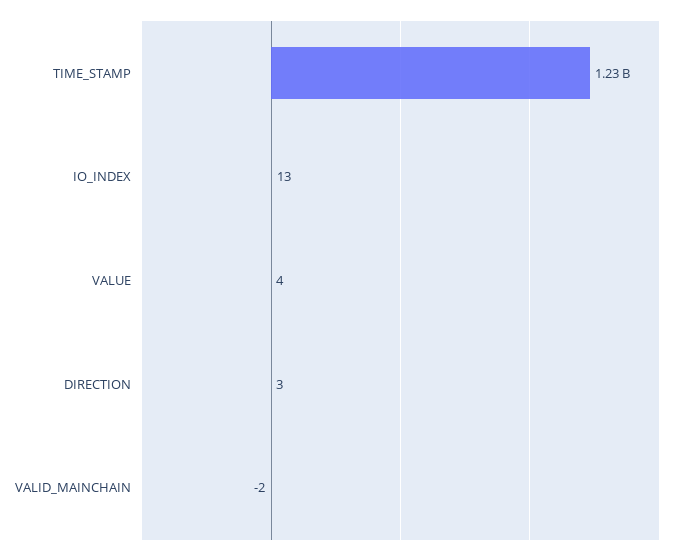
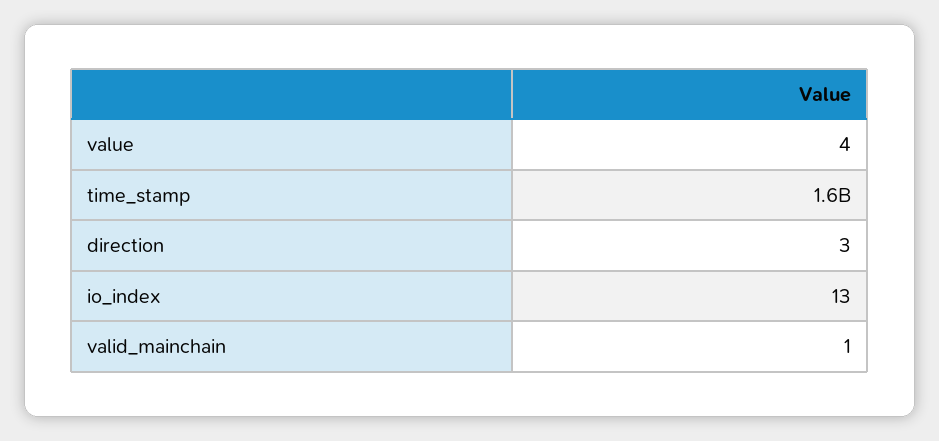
  {
-   "TIME_STAMP": 1230000000,
+   "TIME_STAMP": 1600000000,
    "IO_INDEX": 13,
    "VALUE": 4,
    "DIRECTION": 3,
-   "VALID_MAINCHAIN": -2
+   "VALID_MAINCHAIN": 1
  }

